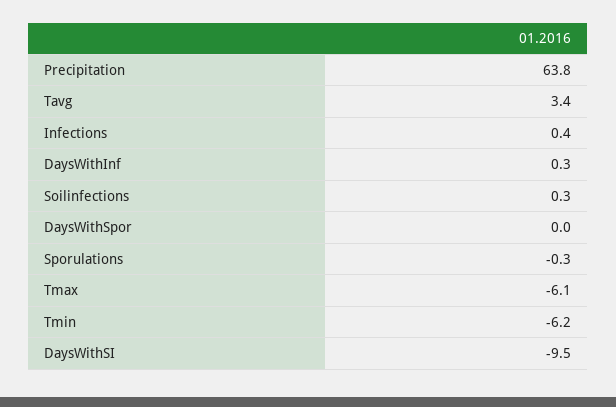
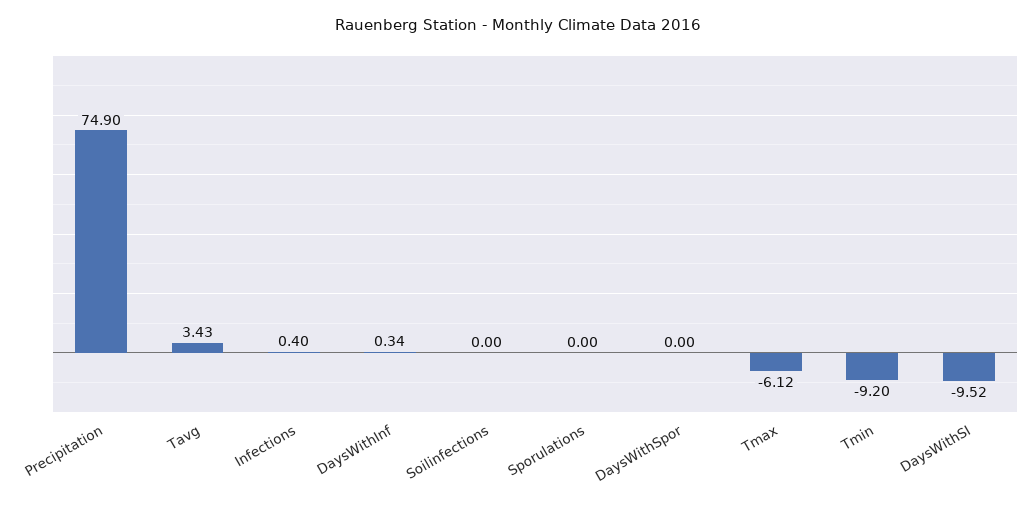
  {
-   "Precipitation": 63.8,
+   "Precipitation": 74.9,
    "Tavg": 3.43,
    "Infections": 0.4,
    "DaysWithInf": 0.34,
-   "Soilinfections": 0.3,
+   "Soilinfections": 0,
    "DaysWithSpor": 0,
-   "Sporulations": -0.3,
+   "Sporulations": 0,
    "Tmax": -6.12,
-   "Tmin": -6.2,
+   "Tmin": -9.2,
    "DaysWithSI": -9.52
  }

